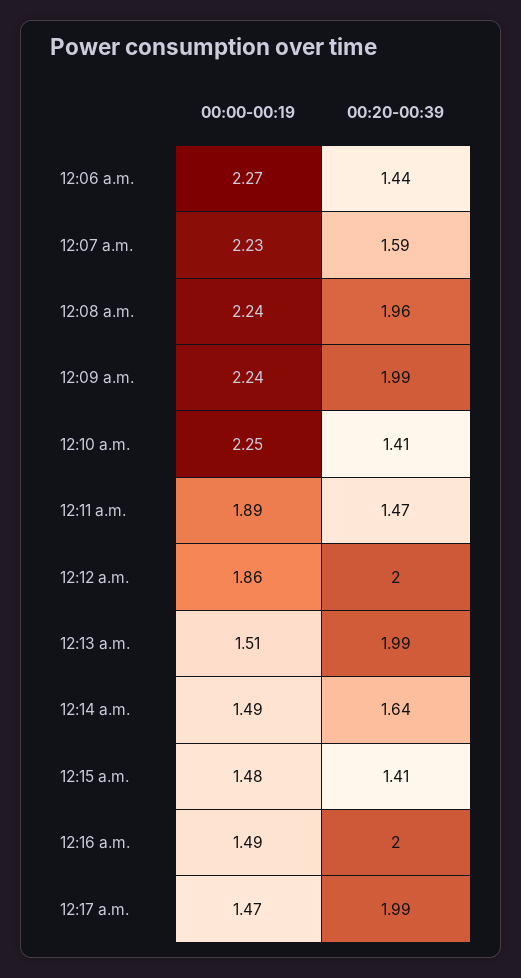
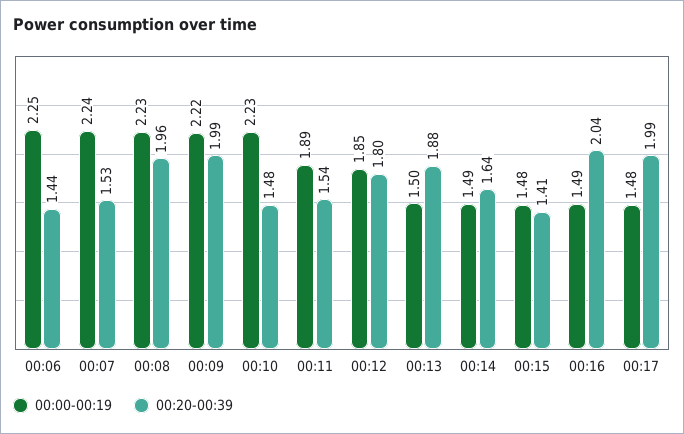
  {
    "00:00-00:19": {
-     "12:06 a.m.": 2.27,
+     "12:06 a.m.": 2.25,
-     "12:07 a.m.": 2.23,
+     "12:07 a.m.": 2.24,
-     "12:08 a.m.": 2.24,
+     "12:08 a.m.": 2.23,
-     "12:09 a.m.": 2.24,
+     "12:09 a.m.": 2.22,
-     "12:10 a.m.": 2.25,
+     "12:10 a.m.": 2.23,
      "12:11 a.m.": 1.89,
-     "12:12 a.m.": 1.86,
+     "12:12 a.m.": 1.85,
-     "12:13 a.m.": 1.51,
+     "12:13 a.m.": 1.5,
      "12:14 a.m.": 1.49,
      "12:15 a.m.": 1.48,
      "12:16 a.m.": 1.49,
-     "12:17 a.m.": 1.47
+     "12:17 a.m.": 1.48
    },
    "00:20-00:39": {
      "12:06 a.m.": 1.44,
-     "12:07 a.m.": 1.59,
+     "12:07 a.m.": 1.53,
      "12:08 a.m.": 1.96,
      "12:09 a.m.": 1.99,
-     "12:10 a.m.": 1.41,
+     "12:10 a.m.": 1.48,
-     "12:11 a.m.": 1.47,
+     "12:11 a.m.": 1.54,
-     "12:12 a.m.": 2,
+     "12:12 a.m.": 1.8,
-     "12:13 a.m.": 1.99,
+     "12:13 a.m.": 1.88,
      "12:14 a.m.": 1.64,
      "12:15 a.m.": 1.41,
-     "12:16 a.m.": 2,
+     "12:16 a.m.": 2.04,
      "12:17 a.m.": 1.99
    }
  }

